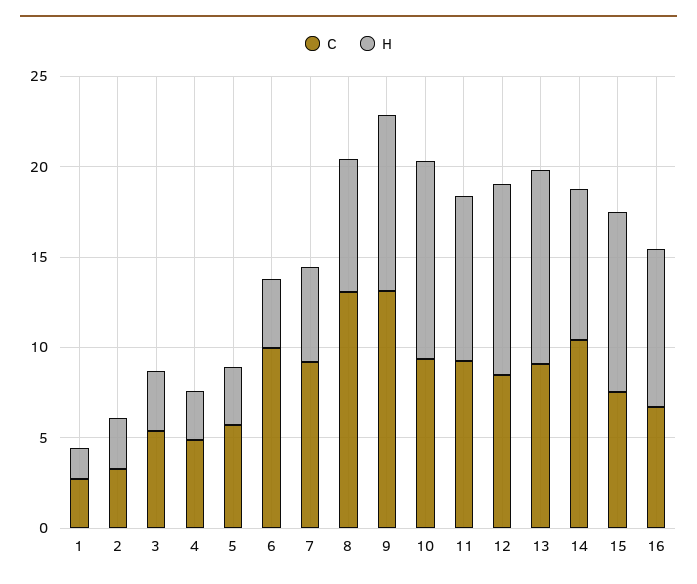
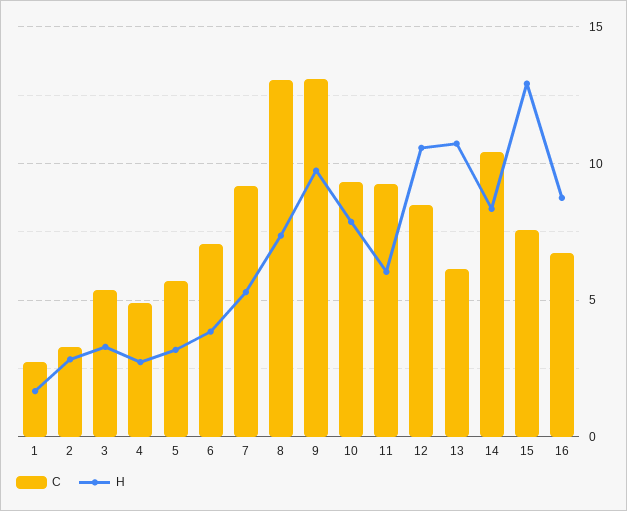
  {
    "C": {
      "1": 2.5,
      "2": 3.5,
      "3": 5.5,
      "4": 5,
      "5": 5.5,
-     "6": 10,
+     "6": 7,
      "7": 9,
      "8": 13,
      "9": 13,
      "10": 9.5,
      "11": 9,
      "12": 8.5,
-     "13": 9,
+     "13": 6,
      "14": 10.5,
      "15": 7.5,
      "16": 6.5
    },
    "H": {
      "1": 1.5,
      "2": 3,
      "3": 3.5,
      "4": 2.5,
      "5": 3,
      "6": 4,
      "7": 5.5,
      "8": 7.5,
      "9": 9.5,
-     "10": 11,
+     "10": 8,
-     "11": 9,
+     "11": 6,
      "12": 10.5,
      "13": 10.5,
      "14": 8.5,
-     "15": 10,
+     "15": 13,
      "16": 8.5
    }
  }

